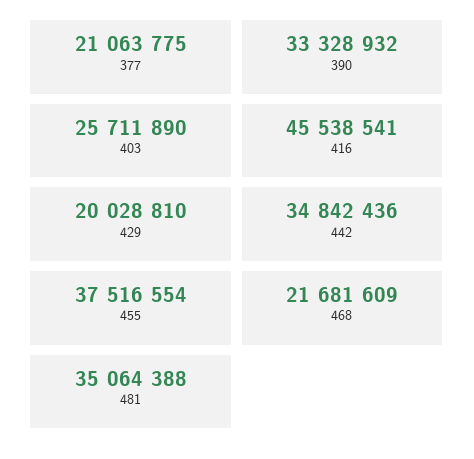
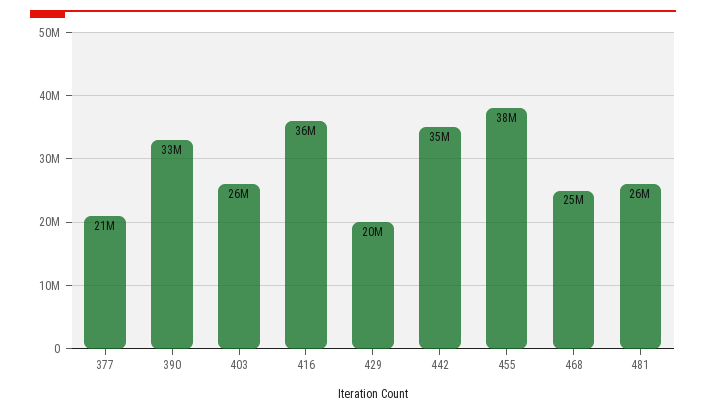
  {
    "377": 21063775,
    "390": 33328932,
    "403": 25711890,
-   "416": 45538541,
+   "416": 36000000,
    "429": 20028810,
    "442": 34842436,
    "455": 37516554,
-   "468": 21681609,
+   "468": 25000000,
-   "481": 35064388
+   "481": 26000000
  }

